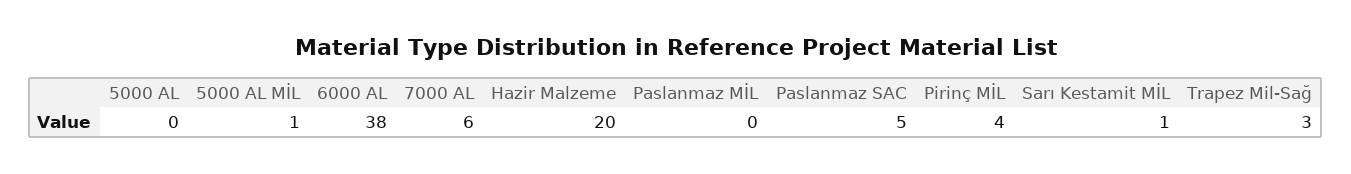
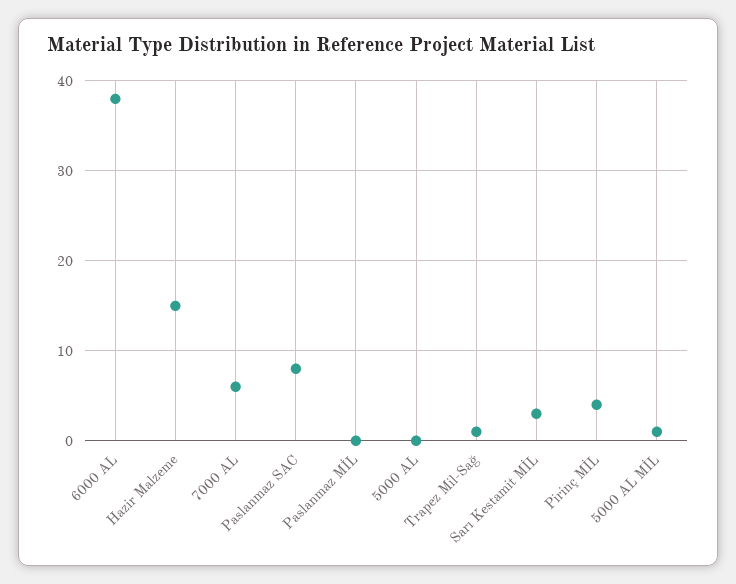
  {
    "5000 AL": 0,
    "5000 AL MİL": 1,
    "6000 AL": 38,
    "7000 AL": 6,
-   "Hazir Malzeme": 20,
+   "Hazir Malzeme": 15,
    "Paslanmaz MİL": 0,
-   "Paslanmaz SAC": 5,
+   "Paslanmaz SAC": 8,
    "Pirinç MİL": 4,
-   "Sarı Kestamit MİL": 1,
+   "Sarı Kestamit MİL": 3,
-   "Trapez Mil-Sağ": 3
+   "Trapez Mil-Sağ": 1
  }

